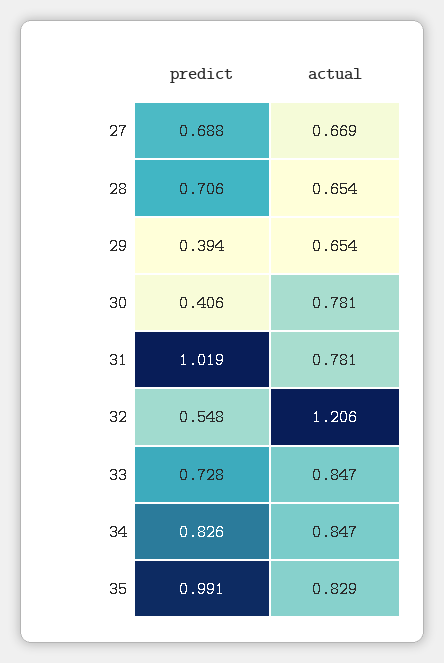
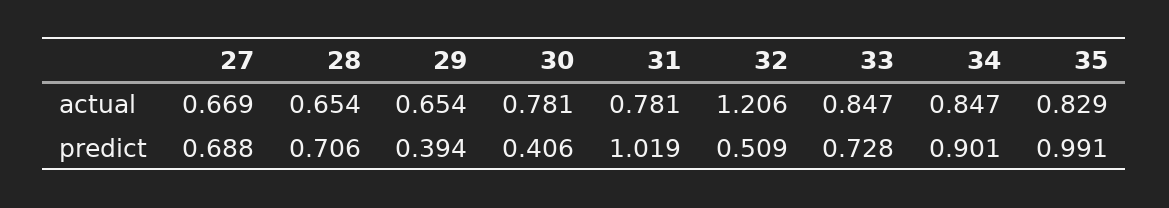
  {
    "predict": {
      "27": 0.688,
      "28": 0.706,
      "29": 0.394,
      "30": 0.406,
      "31": 1.019,
-     "32": 0.548,
+     "32": 0.509,
      "33": 0.728,
-     "34": 0.826,
+     "34": 0.901,
      "35": 0.991
    },
    "actual": {
      "27": 0.669,
      "28": 0.654,
      "29": 0.654,
      "30": 0.781,
      "31": 0.781,
      "32": 1.206,
      "33": 0.847,
      "34": 0.847,
      "35": 0.829
    }
  }

